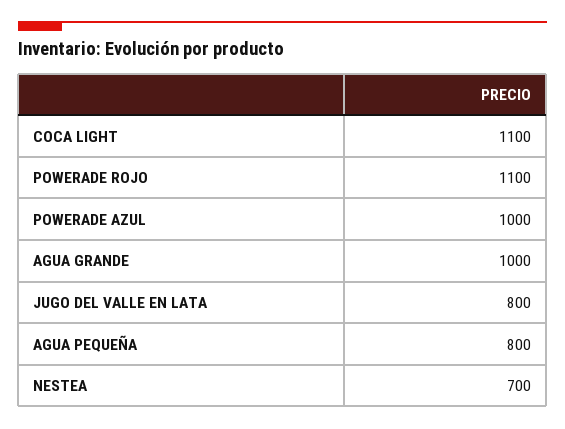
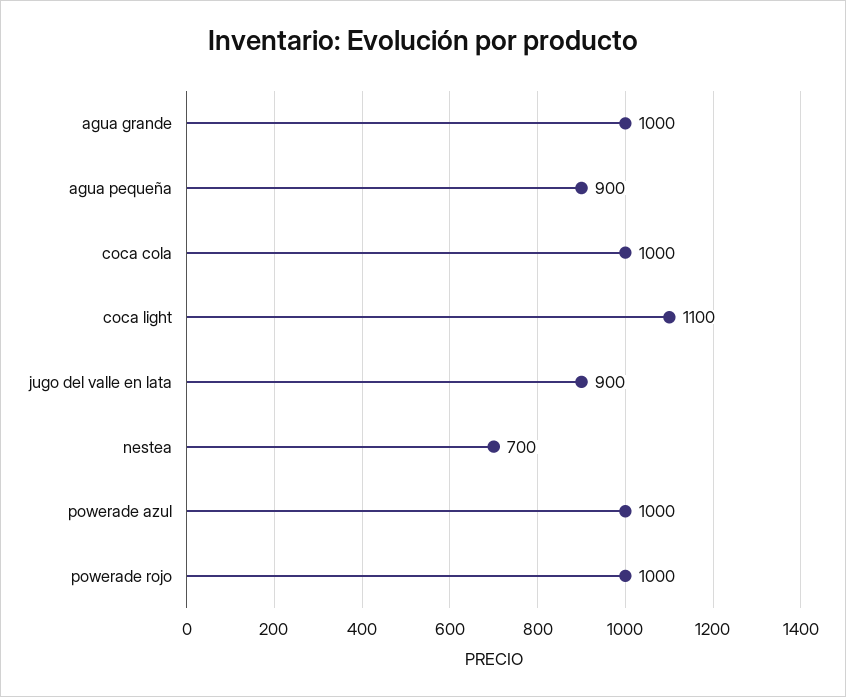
  {
    "COCA LIGHT": 1100,
-   "POWERADE ROJO": 1100,
+   "POWERADE ROJO": 1000,
    "POWERADE AZUL": 1000,
    "AGUA GRANDE": 1000,
-   "JUGO DEL VALLE EN LATA": 800,
+   "JUGO DEL VALLE EN LATA": 900,
-   "AGUA PEQUEÑA": 800,
+   "AGUA PEQUEÑA": 900,
-   "NESTEA": 700
+   "NESTEA": 700,
+   "coca cola": 1000
  }

